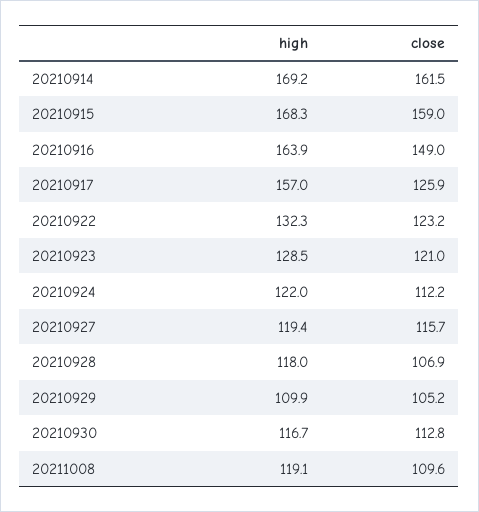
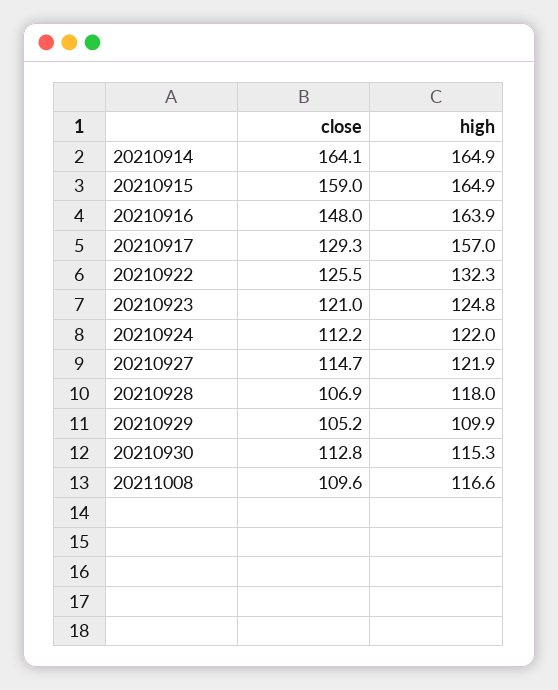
  {
    "high": {
-     "20210914": 169.2,
+     "20210914": 164.9,
-     "20210915": 168.3,
+     "20210915": 164.9,
      "20210916": 163.9,
      "20210917": 157,
      "20210922": 132.3,
-     "20210923": 128.5,
+     "20210923": 124.8,
      "20210924": 122,
-     "20210927": 119.4,
+     "20210927": 121.9,
      "20210928": 118,
      "20210929": 109.9,
-     "20210930": 116.7,
+     "20210930": 115.3,
-     "20211008": 119.1
+     "20211008": 116.6
    },
    "close": {
-     "20210914": 161.5,
+     "20210914": 164.1,
      "20210915": 159,
-     "20210916": 149,
+     "20210916": 148,
-     "20210917": 125.9,
+     "20210917": 129.3,
-     "20210922": 123.2,
+     "20210922": 125.5,
      "20210923": 121,
      "20210924": 112.2,
-     "20210927": 115.7,
+     "20210927": 114.7,
      "20210928": 106.9,
      "20210929": 105.2,
      "20210930": 112.8,
      "20211008": 109.6
    }
  }

